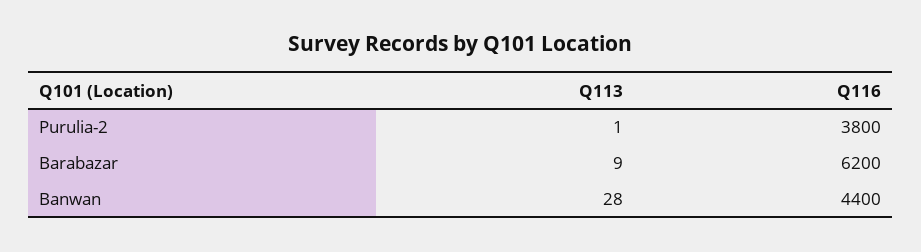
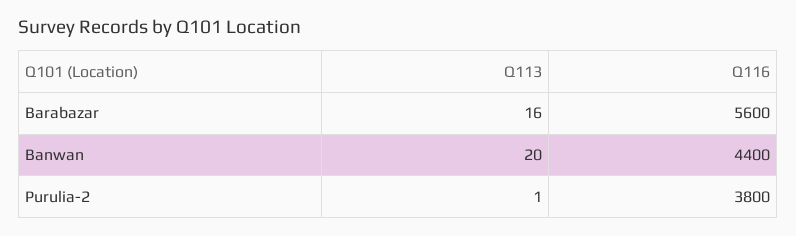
  {
    "Q113": {
      "Purulia-2": 1,
-     "Barabazar": 9,
+     "Barabazar": 16,
-     "Banwan": 28
+     "Banwan": 20
    },
    "Q116": {
      "Purulia-2": 3800,
-     "Barabazar": 6200,
+     "Barabazar": 5600,
      "Banwan": 4400
    }
  }

